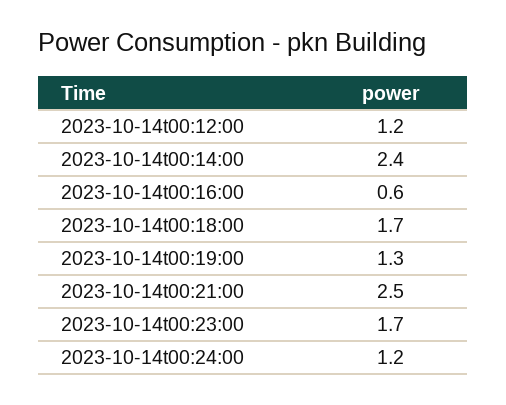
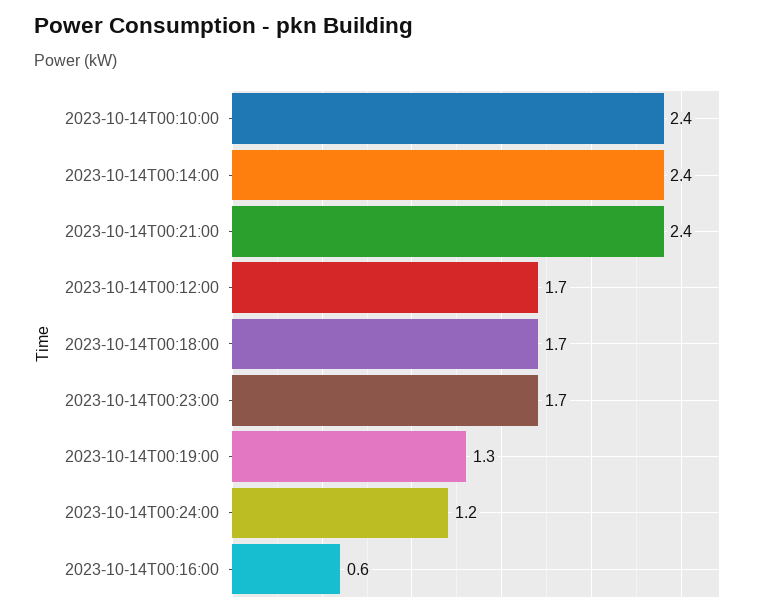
  {
-   "2023-10-14t00:12:00": 1.2,
+   "2023-10-14t00:12:00": 1.7,
    "2023-10-14t00:14:00": 2.4,
    "2023-10-14t00:16:00": 0.6,
    "2023-10-14t00:18:00": 1.7,
    "2023-10-14t00:19:00": 1.3,
-   "2023-10-14t00:21:00": 2.5,
+   "2023-10-14t00:21:00": 2.4,
    "2023-10-14t00:23:00": 1.7,
-   "2023-10-14t00:24:00": 1.2
+   "2023-10-14t00:24:00": 1.2,
+   "2023-10-14T00:10:00": 2.4
  }

